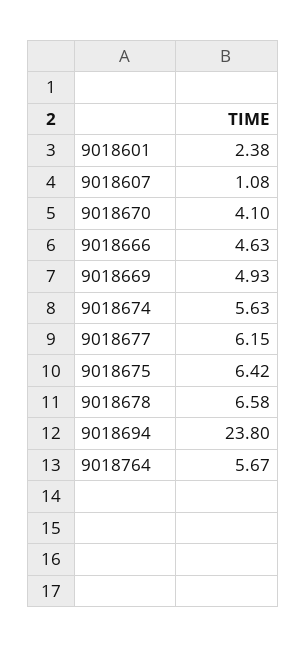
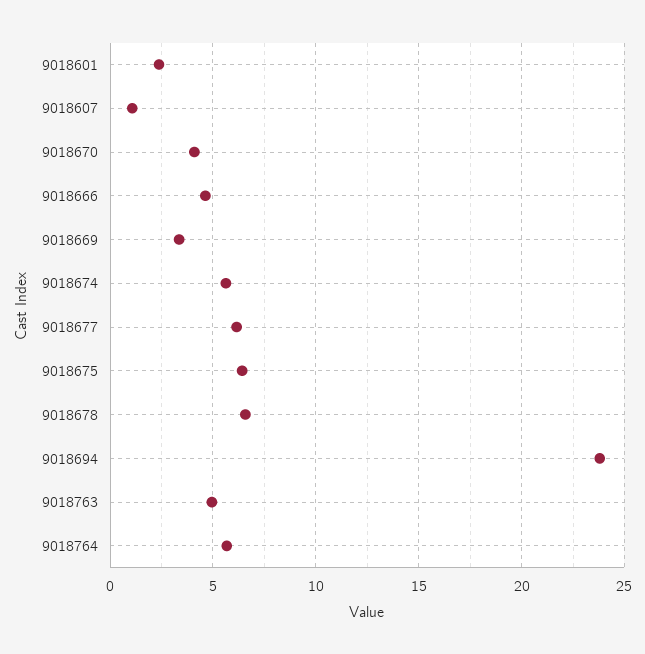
  {
    "9018601": 2.38,
    "9018607": 1.08,
    "9018670": 4.1,
    "9018666": 4.63,
-   "9018669": 4.93,
+   "9018669": 3.5,
    "9018674": 5.63,
    "9018677": 6.15,
    "9018675": 6.42,
    "9018678": 6.58,
    "9018694": 23.8,
-   "9018764": 5.67
+   "9018764": 5.67,
+   "9018763": 5
  }

